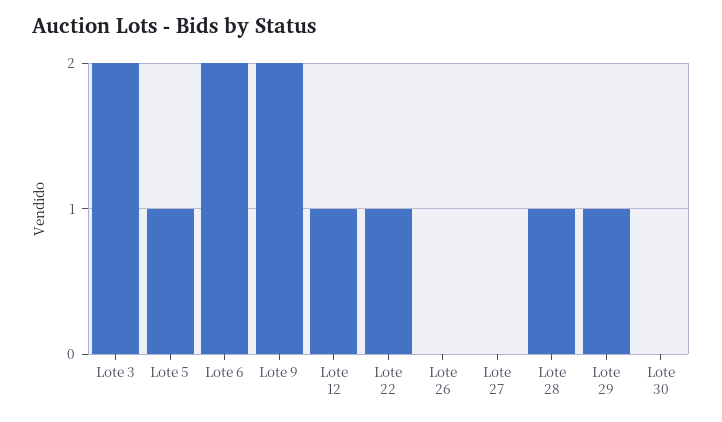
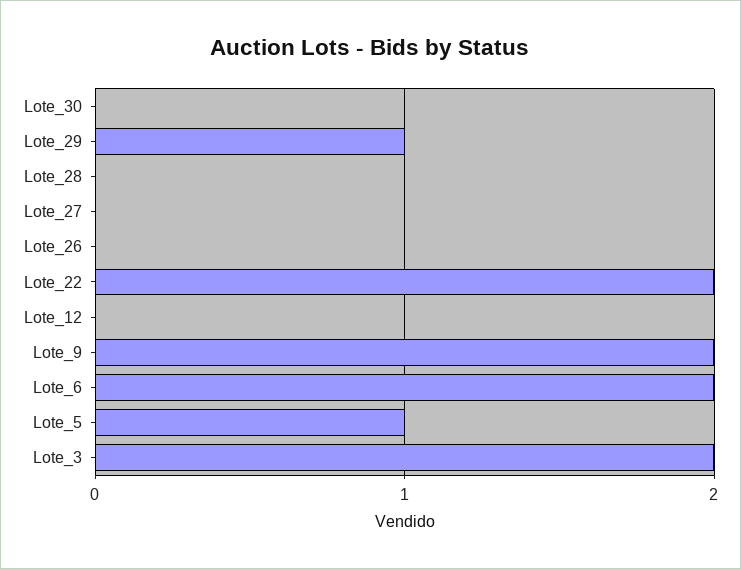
  {
    "Lote 3": 2,
    "Lote 5": 1,
    "Lote 6": 2,
    "Lote 9": 2,
-   "Lote 12": 1,
+   "Lote 12": 0,
-   "Lote 22": 1,
+   "Lote 22": 2,
    "Lote 26": 0,
    "Lote 27": 0,
-   "Lote 28": 1,
+   "Lote 28": 0,
    "Lote 29": 1,
    "Lote 30": 0
  }

